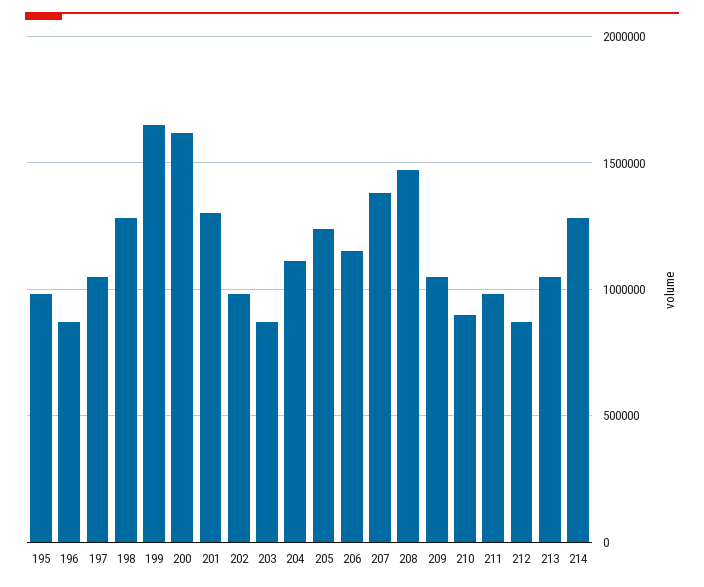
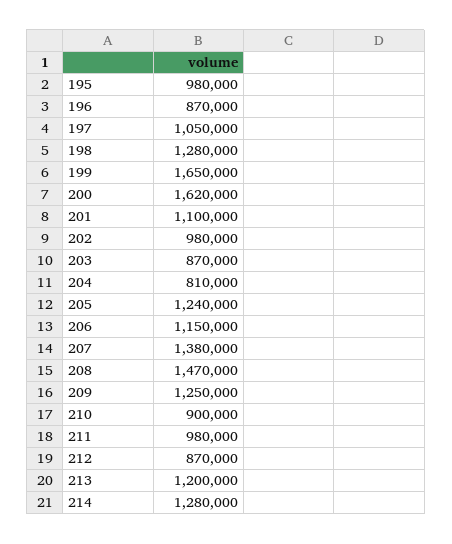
  {
    "195": 980000,
    "196": 870000,
    "197": 1050000,
    "198": 1280000,
    "199": 1650000,
    "200": 1620000,
-   "201": 1300000,
+   "201": 1100000,
    "202": 980000,
    "203": 870000,
-   "204": 1100000,
+   "204": 810000,
    "205": 1240000,
    "206": 1150000,
    "207": 1380000,
    "208": 1470000,
-   "209": 1050000,
+   "209": 1250000,
    "210": 900000,
    "211": 980000,
    "212": 870000,
-   "213": 1050000,
+   "213": 1200000,
    "214": 1280000
  }

